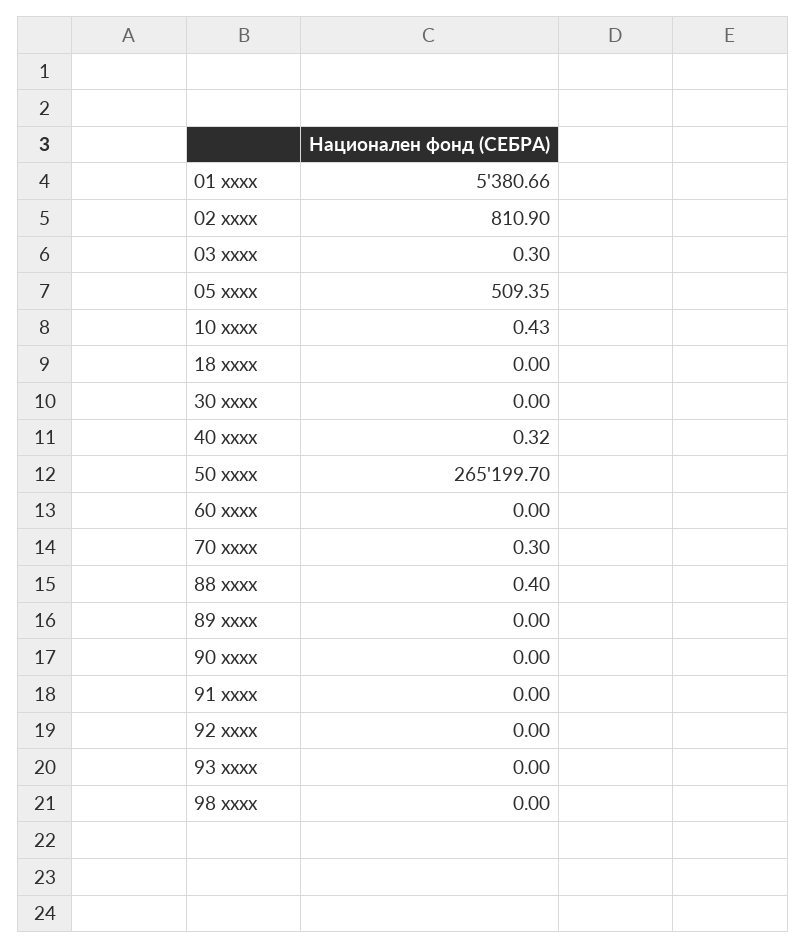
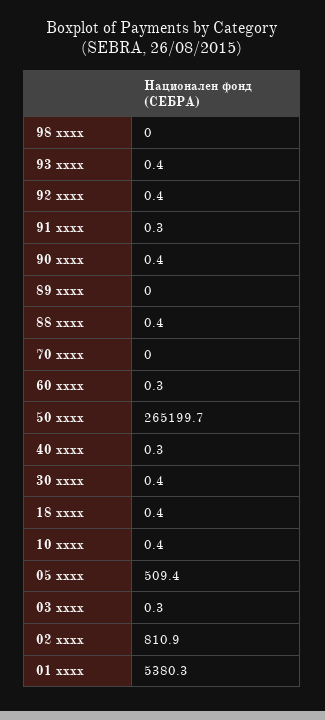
  {
-   "01 xxxx": 5380.66,
+   "01 xxxx": 5380.3,
    "02 xxxx": 810.9,
    "03 xxxx": 0.3,
    "05 xxxx": 509.35,
    "10 xxxx": 0.43,
-   "18 xxxx": 0,
+   "18 xxxx": 0.4,
-   "30 xxxx": 0,
+   "30 xxxx": 0.4,
    "40 xxxx": 0.32,
    "50 xxxx": 265199.7,
-   "60 xxxx": 0,
+   "60 xxxx": 0.3,
-   "70 xxxx": 0.3,
+   "70 xxxx": 0,
    "88 xxxx": 0.4,
    "89 xxxx": 0,
-   "90 xxxx": 0,
+   "90 xxxx": 0.4,
-   "91 xxxx": 0,
+   "91 xxxx": 0.3,
-   "92 xxxx": 0,
+   "92 xxxx": 0.4,
-   "93 xxxx": 0,
+   "93 xxxx": 0.4,
    "98 xxxx": 0
  }

